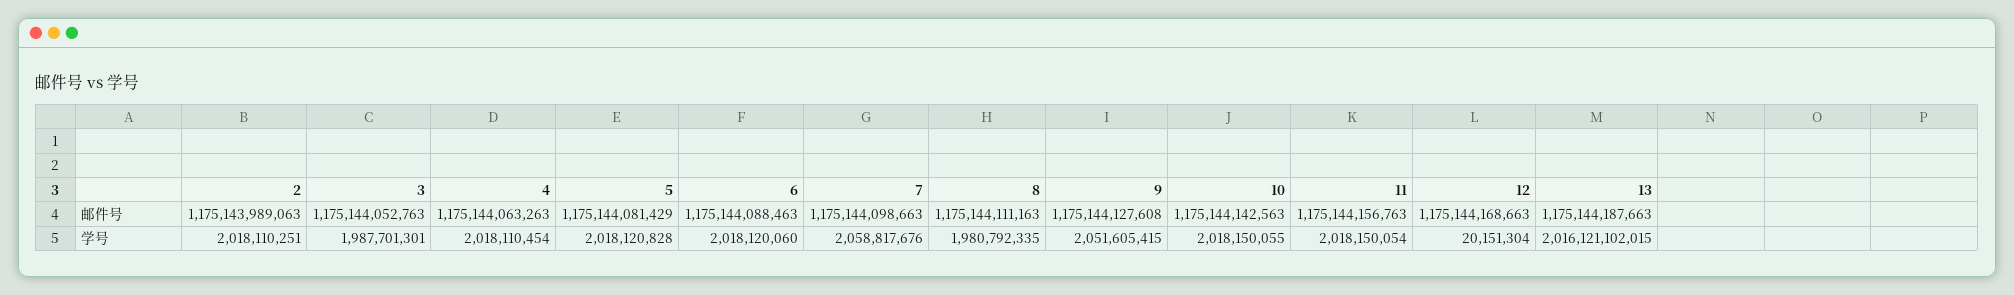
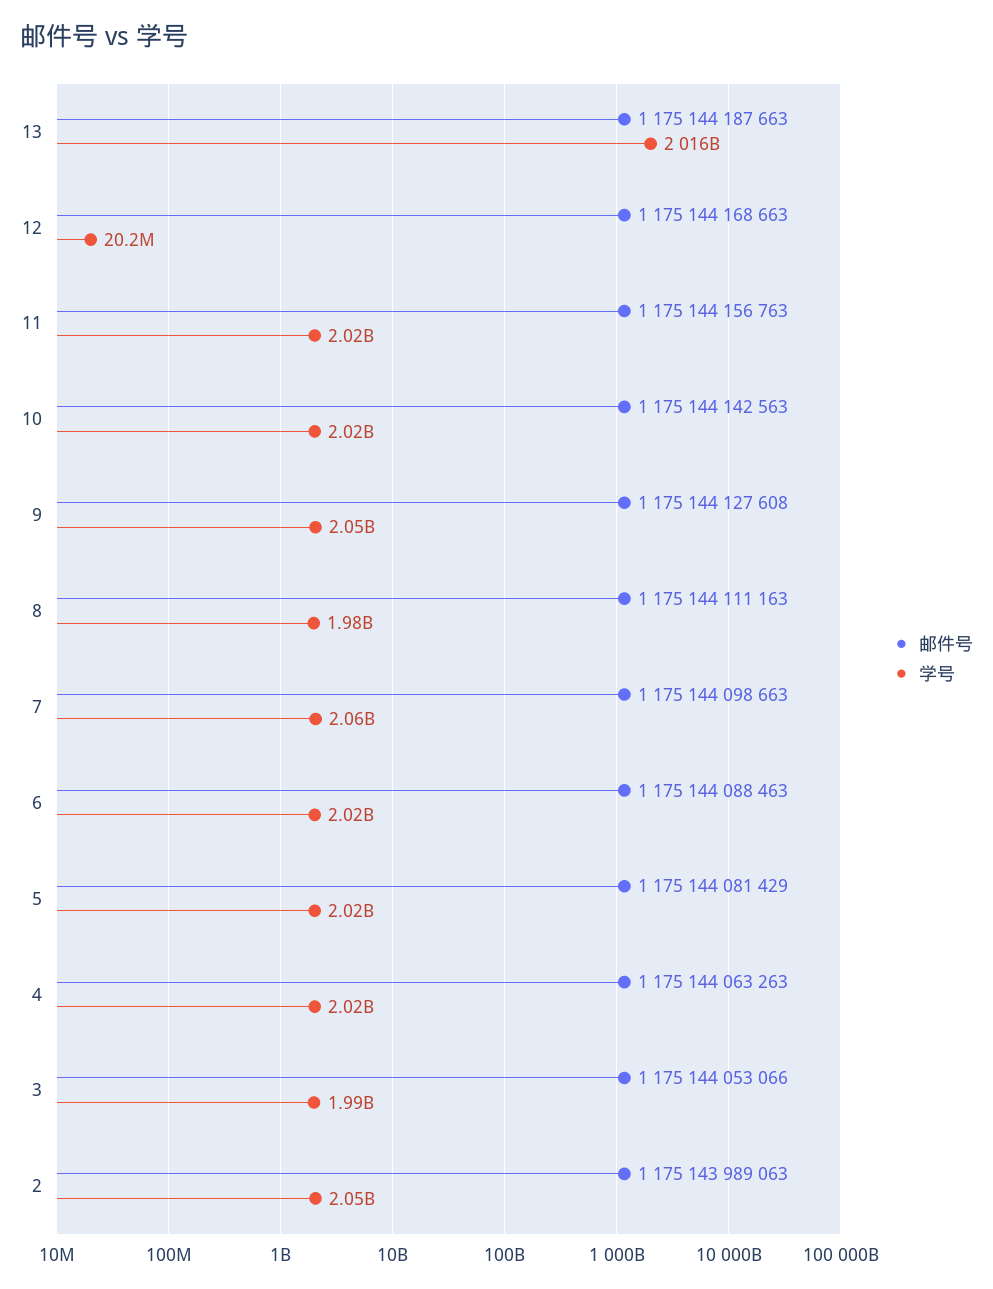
  {
    "邮件号": {
      "2": 1175143989063,
-     "3": 1175144052763,
+     "3": 1175144053066,
      "4": 1175144063263,
      "5": 1175144081429,
      "6": 1175144088463,
      "7": 1175144098663,
      "8": 1175144111163,
      "9": 1175144127608,
      "10": 1175144142563,
      "11": 1175144156763,
      "12": 1175144168663,
      "13": 1175144187663
    },
    "学号": {
-     "2": 2018110251,
+     "2": 2050000000,
      "3": 1987701301,
      "4": 2018110454,
      "5": 2018120828,
      "6": 2018120060,
      "7": 2058817676,
      "8": 1980792335,
      "9": 2051605415,
      "10": 2018150055,
      "11": 2018150054,
      "12": 20151304,
      "13": 2016121102015
    }
  }

